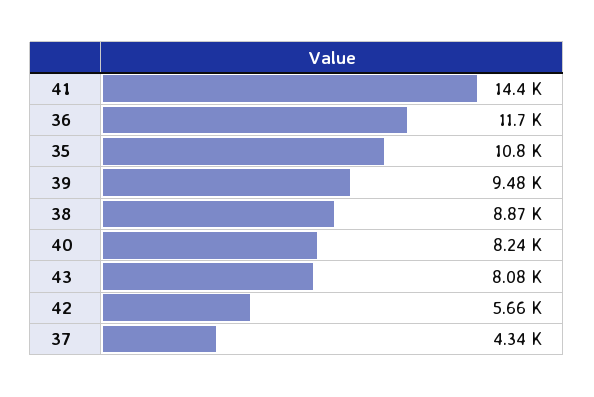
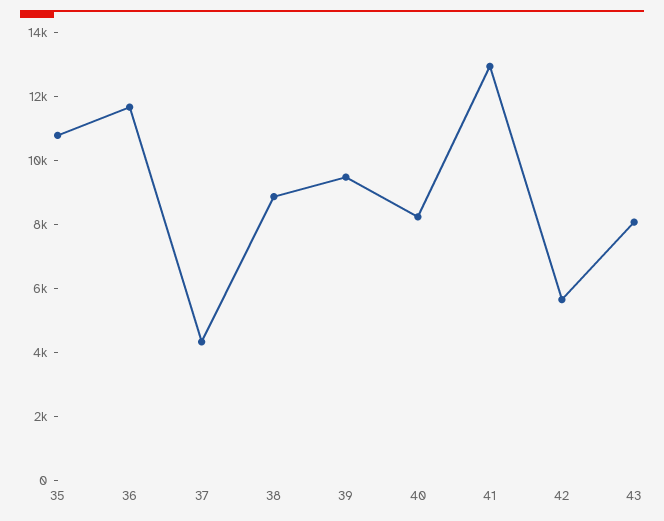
  {
-   "41": 14400,
+   "41": 13000,
    "36": 11700,
    "35": 10800,
    "39": 9480,
    "38": 8870,
    "40": 8240,
    "43": 8080,
    "42": 5660,
    "37": 4340
  }

